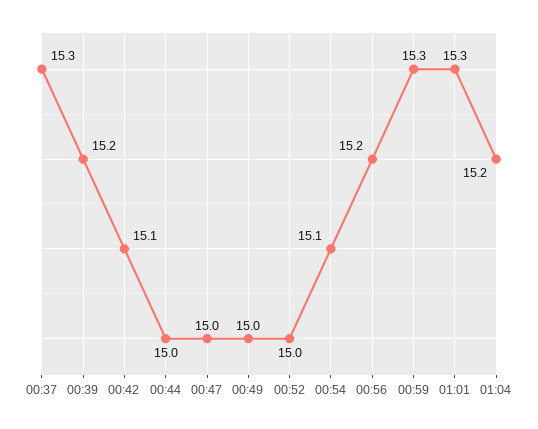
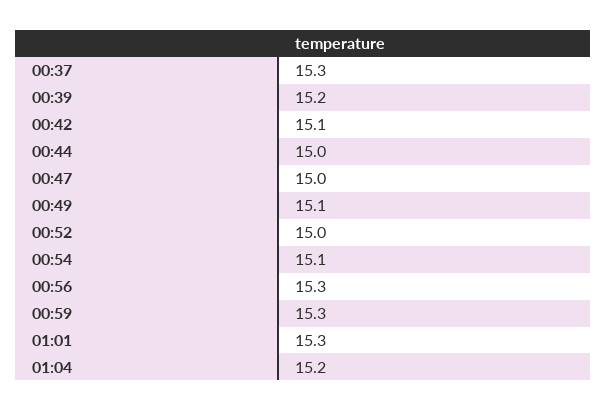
  {
    "00:37": 15.3,
    "00:39": 15.2,
    "00:42": 15.1,
    "00:44": 15,
    "00:47": 15,
-   "00:49": 15,
+   "00:49": 15.1,
    "00:52": 15,
    "00:54": 15.1,
-   "00:56": 15.2,
+   "00:56": 15.3,
    "00:59": 15.3,
    "01:01": 15.3,
    "01:04": 15.2
  }

